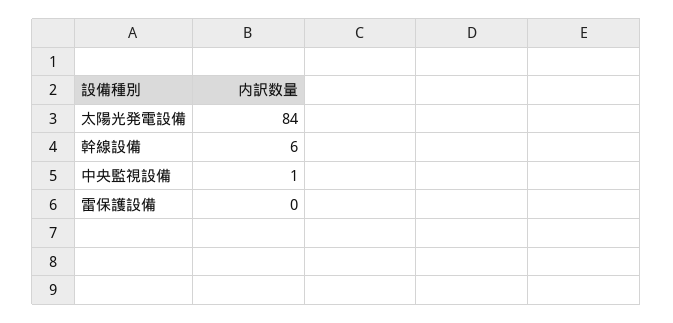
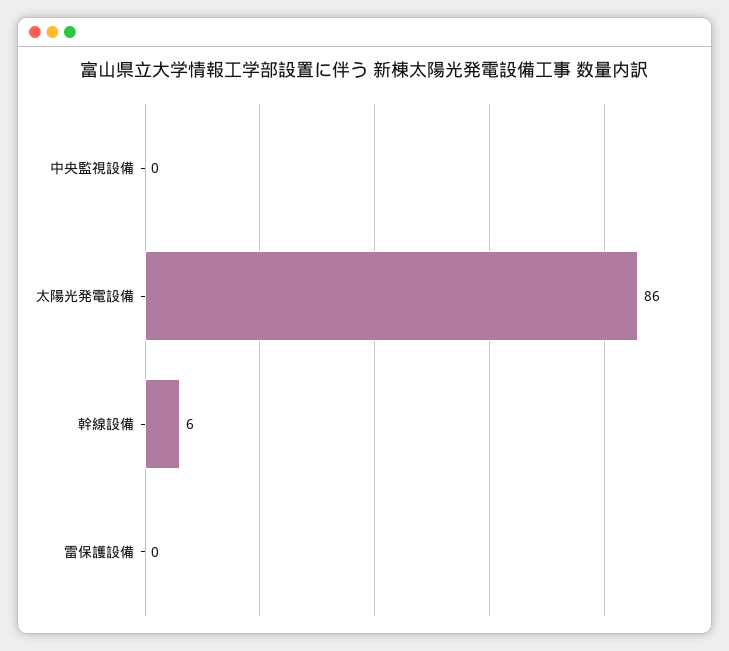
  {
-   "太陽光発電設備": 84,
+   "太陽光発電設備": 86,
    "幹線設備": 6,
-   "中央監視設備": 1,
+   "中央監視設備": 0,
    "雷保護設備": 0
  }

